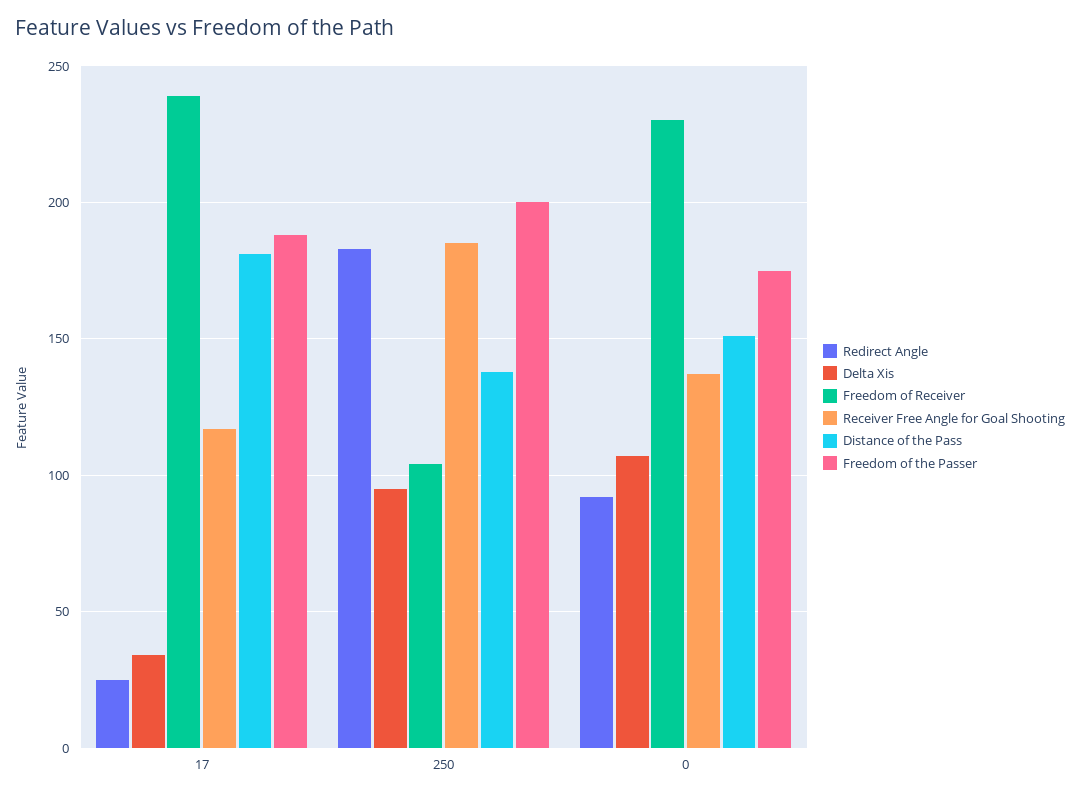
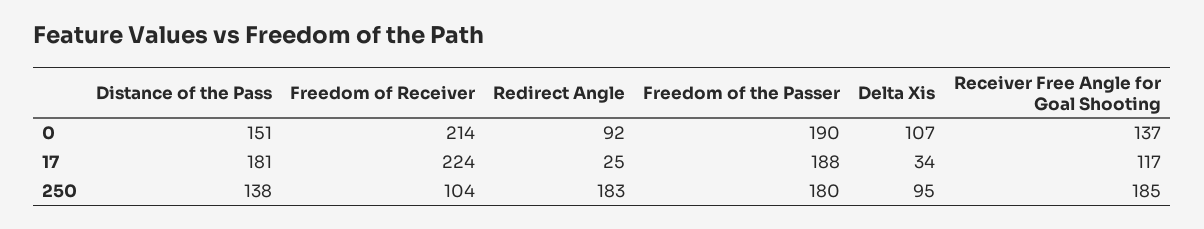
  {
    "Redirect Angle": {
      "17": 25,
      "250": 183,
      "0": 92
    },
    "Delta Xis": {
      "17": 34,
      "250": 95,
      "0": 107
    },
    "Freedom of Receiver": {
-     "17": 240,
+     "17": 224,
      "250": 104,
-     "0": 230
+     "0": 214
    },
    "Receiver Free Angle for Goal Shooting": {
      "17": 117,
      "250": 185,
      "0": 137
    },
    "Distance of the Pass": {
      "17": 181,
      "250": 138,
      "0": 151
    },
    "Freedom of the Passer": {
      "17": 188,
-     "250": 200,
+     "250": 180,
-     "0": 175
+     "0": 190
    }
  }

